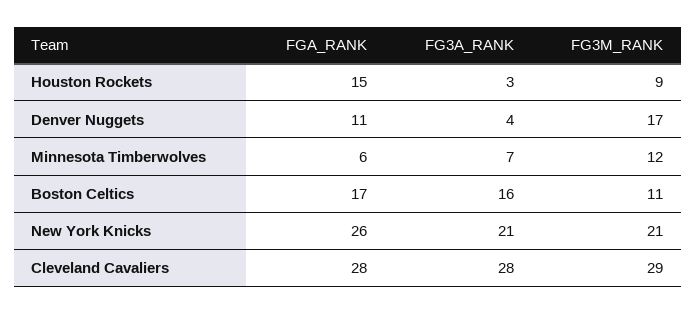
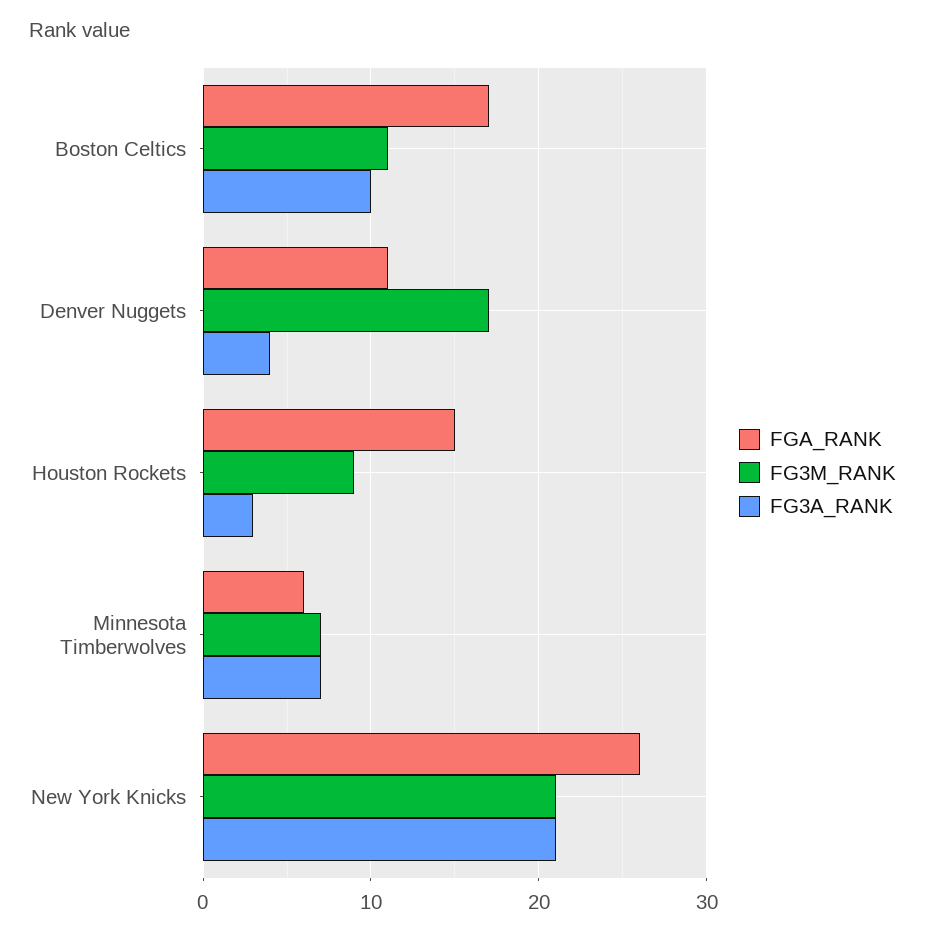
  {
    "FGA_RANK": {
      "Houston Rockets": 15,
      "Denver Nuggets": 11,
      "Minnesota Timberwolves": 6,
      "Boston Celtics": 17,
-     "New York Knicks": 26,
+     "New York Knicks": 26
-     "Cleveland Cavaliers": 28
    },
    "FG3A_RANK": {
      "Houston Rockets": 3,
      "Denver Nuggets": 4,
      "Minnesota Timberwolves": 7,
-     "Boston Celtics": 16,
+     "Boston Celtics": 10,
-     "New York Knicks": 21,
+     "New York Knicks": 21
-     "Cleveland Cavaliers": 28
    },
    "FG3M_RANK": {
      "Houston Rockets": 9,
      "Denver Nuggets": 17,
-     "Minnesota Timberwolves": 12,
+     "Minnesota Timberwolves": 7,
      "Boston Celtics": 11,
-     "New York Knicks": 21,
+     "New York Knicks": 21
-     "Cleveland Cavaliers": 29
    }
  }

